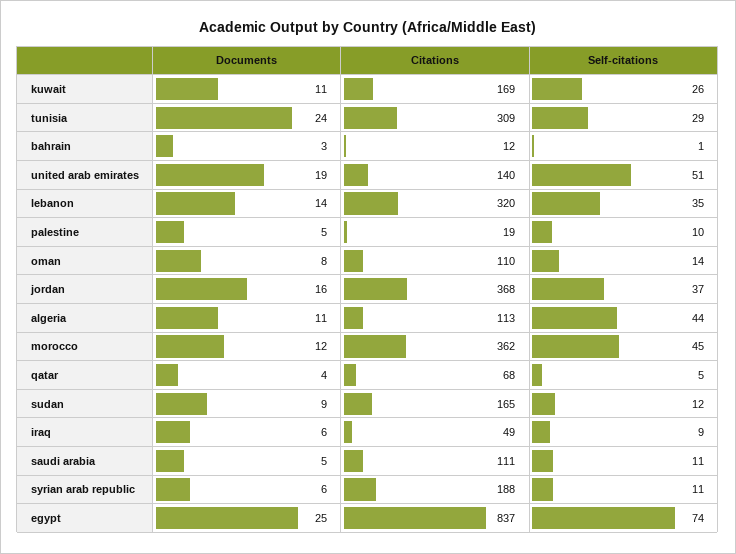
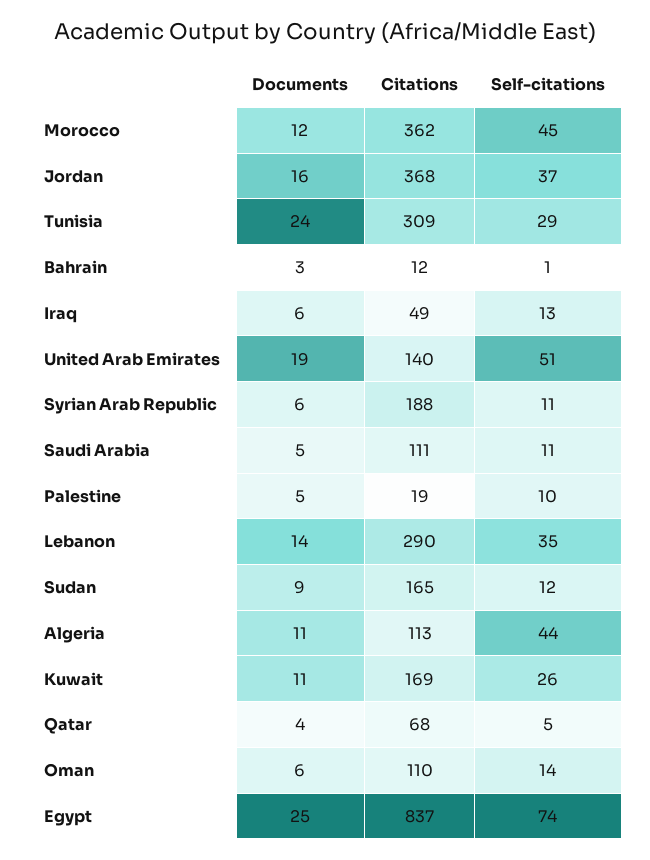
  {
    "Documents": {
      "kuwait": 11,
      "tunisia": 24,
      "bahrain": 3,
      "united arab emirates": 19,
      "lebanon": 14,
      "palestine": 5,
-     "oman": 8,
+     "oman": 6,
      "jordan": 16,
      "algeria": 11,
      "morocco": 12,
      "qatar": 4,
      "sudan": 9,
      "iraq": 6,
      "saudi arabia": 5,
      "syrian arab republic": 6,
      "egypt": 25
    },
    "Citations": {
      "kuwait": 169,
      "tunisia": 309,
      "bahrain": 12,
      "united arab emirates": 140,
-     "lebanon": 320,
+     "lebanon": 290,
      "palestine": 19,
      "oman": 110,
      "jordan": 368,
      "algeria": 113,
      "morocco": 362,
      "qatar": 68,
      "sudan": 165,
      "iraq": 49,
      "saudi arabia": 111,
      "syrian arab republic": 188,
      "egypt": 837
    },
    "Self-citations": {
      "kuwait": 26,
      "tunisia": 29,
      "bahrain": 1,
      "united arab emirates": 51,
      "lebanon": 35,
      "palestine": 10,
      "oman": 14,
      "jordan": 37,
      "algeria": 44,
      "morocco": 45,
      "qatar": 5,
      "sudan": 12,
-     "iraq": 9,
+     "iraq": 13,
      "saudi arabia": 11,
      "syrian arab republic": 11,
      "egypt": 74
    }
  }

